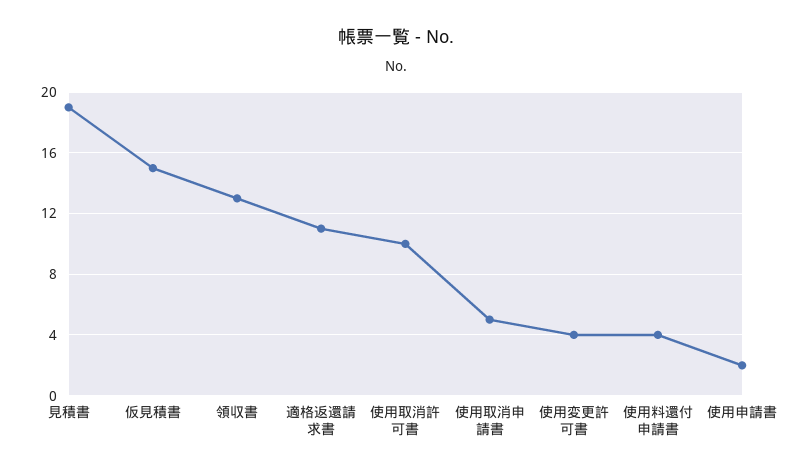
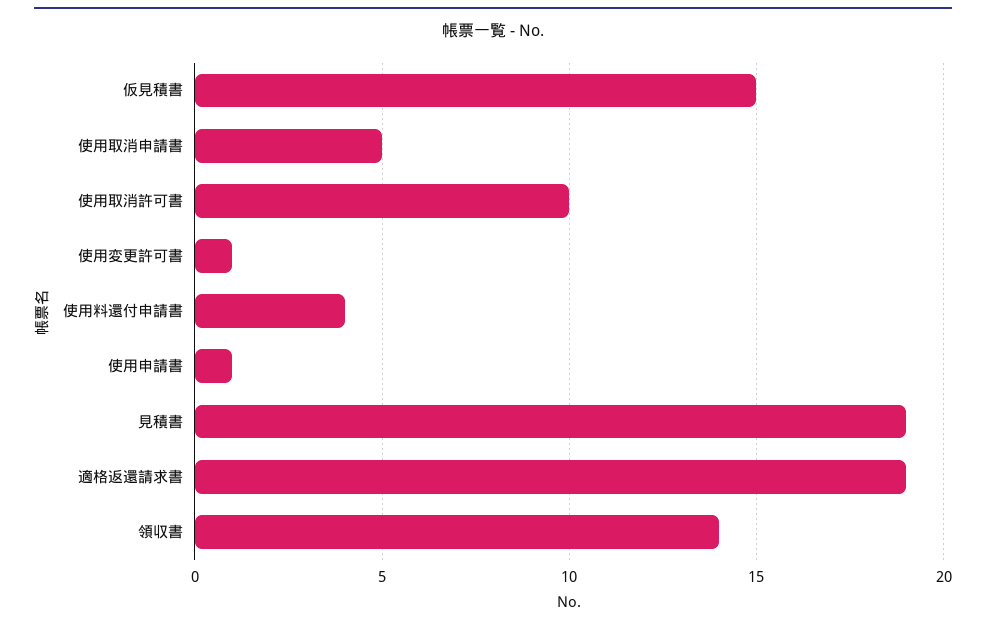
  {
    "見積書": 19,
    "仮見積書": 15,
-   "領収書": 13,
+   "領収書": 14,
-   "適格返還請求書": 11,
+   "適格返還請求書": 19,
    "使用取消許可書": 10,
    "使用取消申請書": 5,
-   "使用変更許可書": 4,
+   "使用変更許可書": 1,
    "使用料還付申請書": 4,
-   "使用申請書": 2
+   "使用申請書": 1
  }

